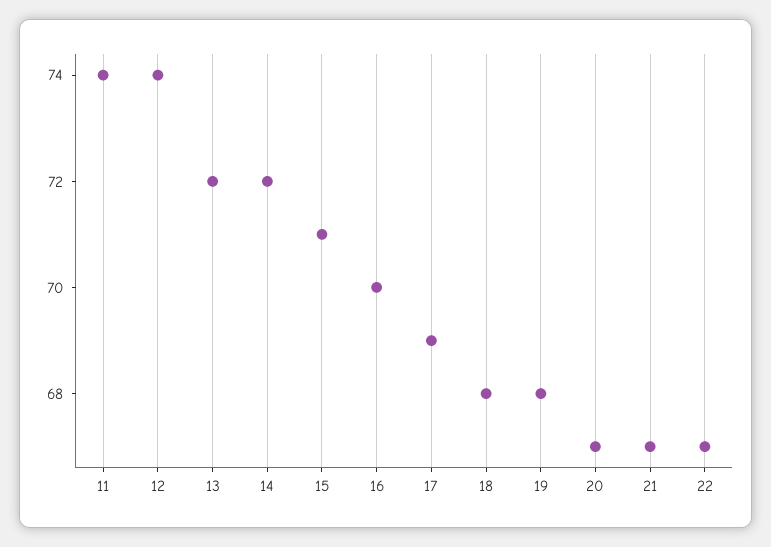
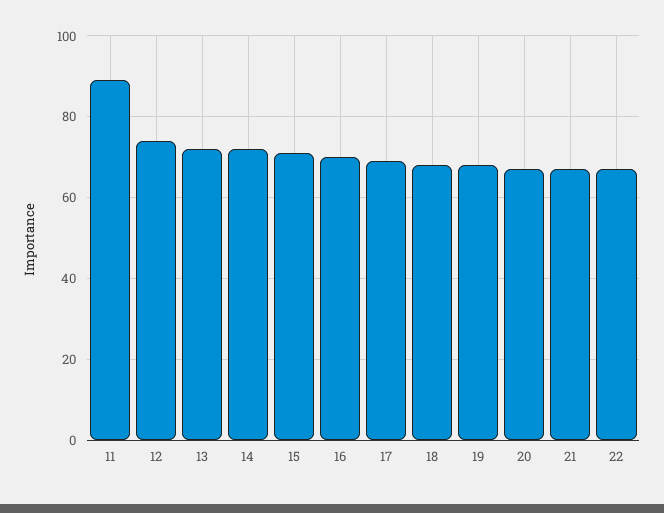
  {
-   "11": 74,
+   "11": 90,
    "12": 74,
    "13": 72,
    "14": 72,
    "15": 71,
    "16": 70,
    "17": 69,
    "18": 68,
    "19": 68,
    "20": 67,
    "21": 67,
    "22": 67
  }

